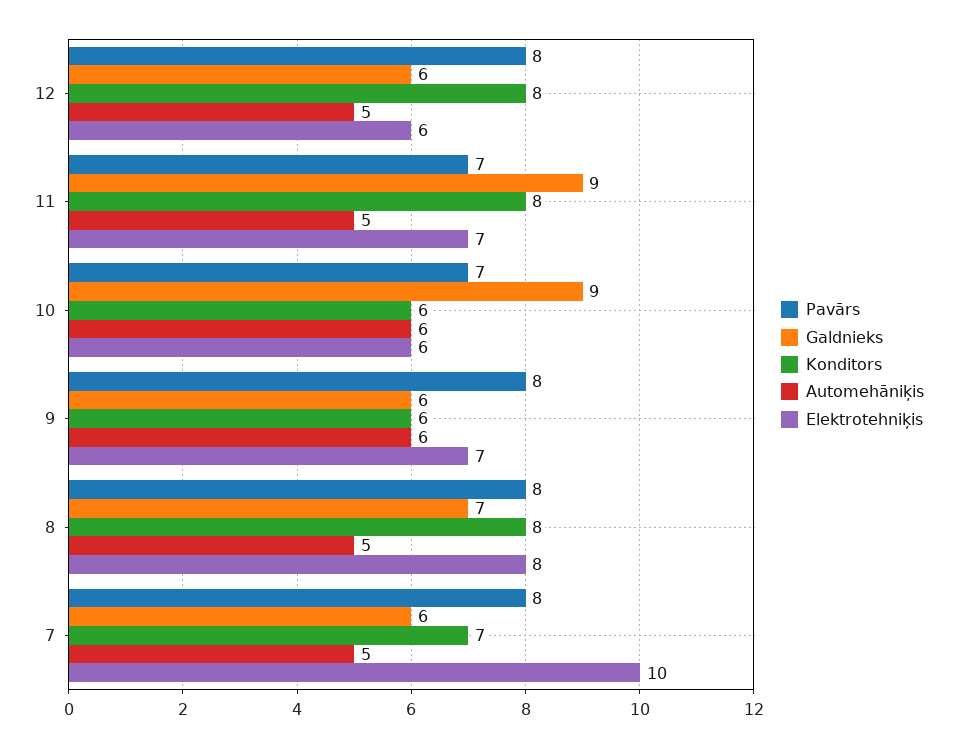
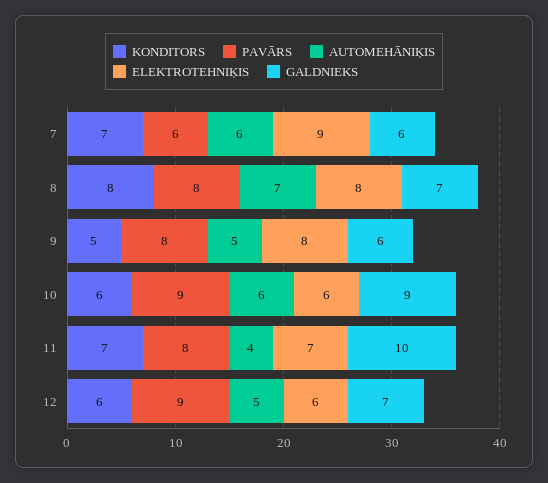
  {
    "Pavārs": {
-     "12": 8,
+     "12": 9,
-     "11": 7,
+     "11": 8,
-     "10": 7,
+     "10": 9,
      "9": 8,
      "8": 8,
-     "7": 8
+     "7": 6
    },
    "Galdnieks": {
-     "12": 6,
+     "12": 7,
-     "11": 9,
+     "11": 10,
      "10": 9,
      "9": 6,
      "8": 7,
      "7": 6
    },
    "Konditors": {
-     "12": 8,
+     "12": 6,
-     "11": 8,
+     "11": 7,
      "10": 6,
-     "9": 6,
+     "9": 5,
      "8": 8,
      "7": 7
    },
    "Automehāniķis": {
      "12": 5,
-     "11": 5,
+     "11": 4,
      "10": 6,
-     "9": 6,
+     "9": 5,
-     "8": 5,
+     "8": 7,
-     "7": 5
+     "7": 6
    },
    "Elektrotehniķis": {
      "12": 6,
      "11": 7,
      "10": 6,
-     "9": 7,
+     "9": 8,
      "8": 8,
-     "7": 10
+     "7": 9
    }
  }

